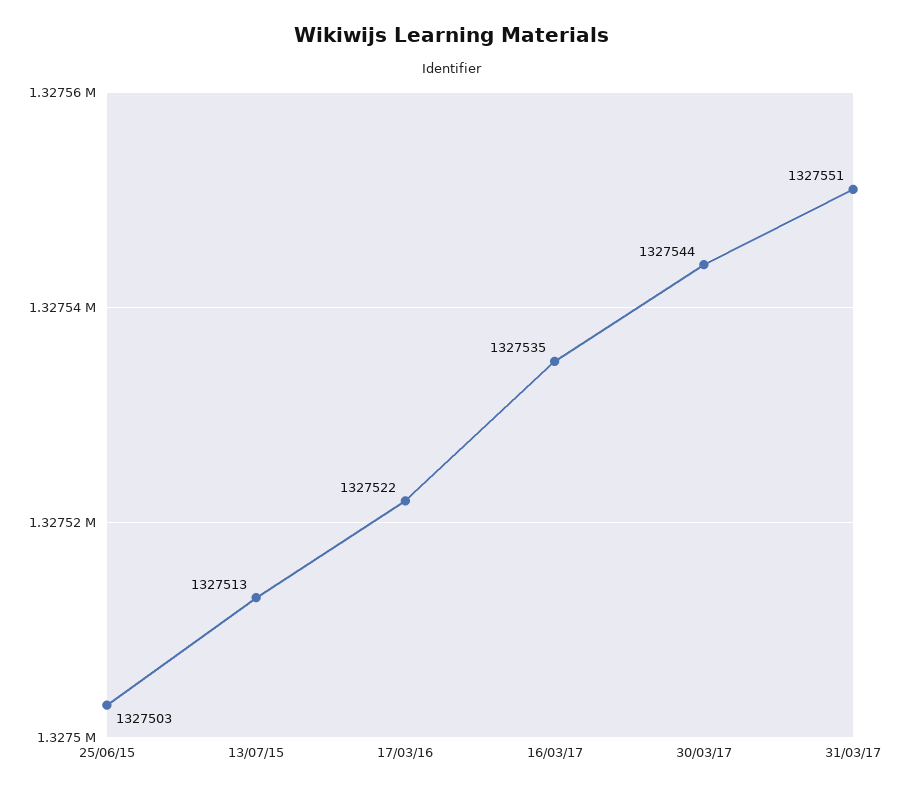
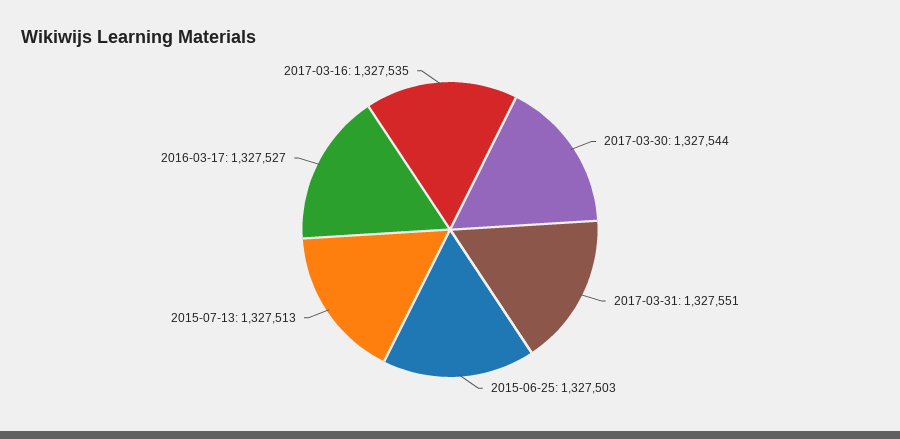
  {
    "25/06/15": 1327503,
    "13/07/15": 1327513,
-   "17/03/16": 1327522,
+   "17/03/16": 1327527,
    "16/03/17": 1327535,
    "30/03/17": 1327544,
    "31/03/17": 1327551
  }

